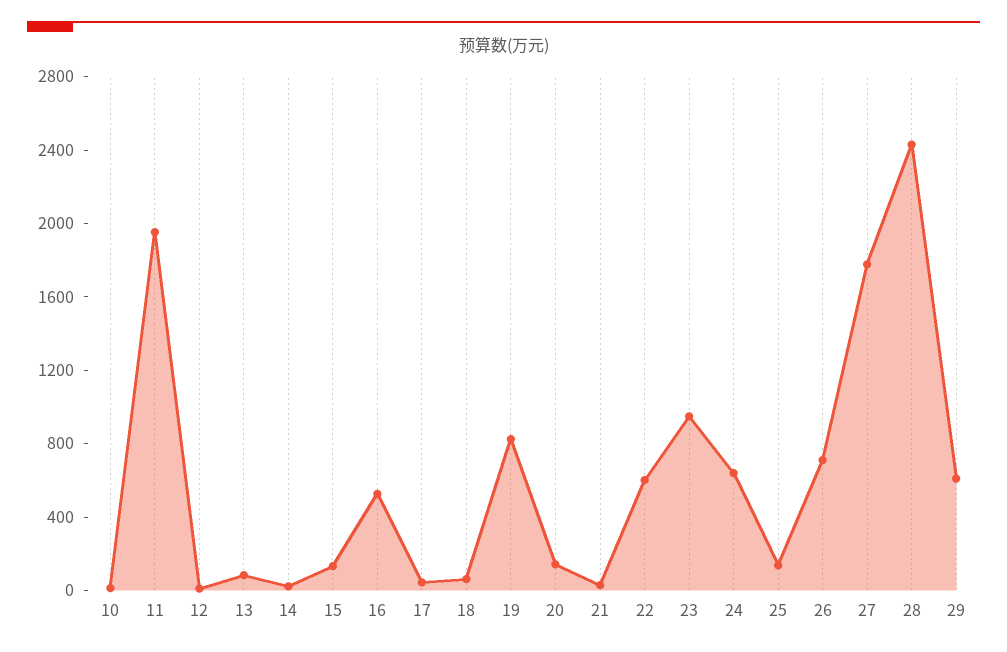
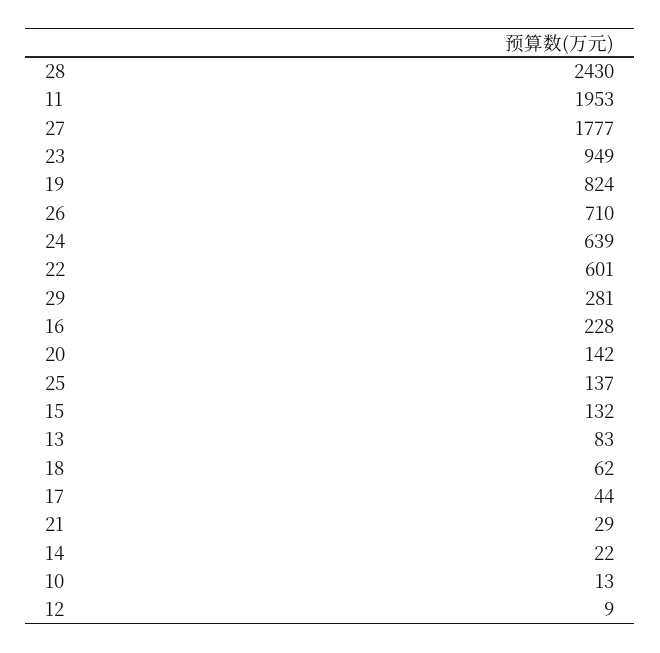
  {
    "10": 13,
    "11": 1953,
    "12": 9,
    "13": 83,
    "14": 22,
    "15": 132,
-   "16": 500,
+   "16": 228,
    "17": 44,
    "18": 62,
    "19": 824,
    "20": 142,
    "21": 29,
    "22": 601,
    "23": 949,
    "24": 639,
    "25": 137,
    "26": 710,
    "27": 1777,
    "28": 2430,
-   "29": 600
+   "29": 281
  }

